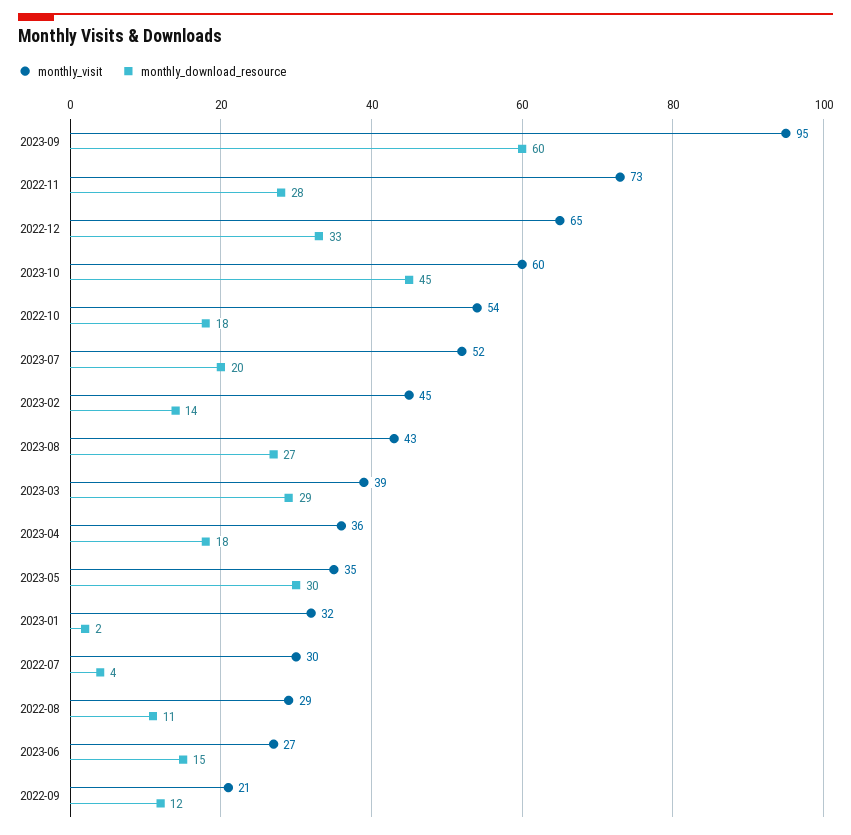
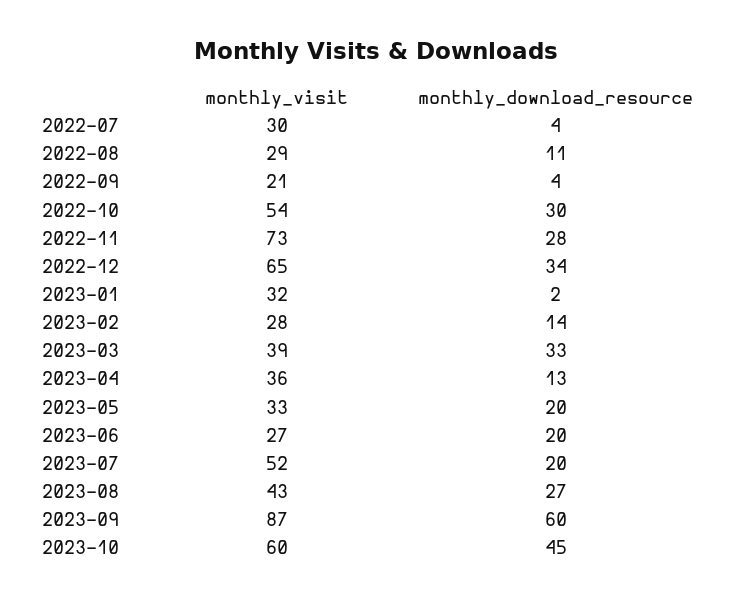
  {
    "monthly_visit": {
-     "2023-09": 95,
+     "2023-09": 87,
      "2022-11": 73,
      "2022-12": 65,
      "2023-10": 60,
      "2022-10": 54,
      "2023-07": 52,
-     "2023-02": 45,
+     "2023-02": 28,
      "2023-08": 43,
      "2023-03": 39,
      "2023-04": 36,
-     "2023-05": 35,
+     "2023-05": 33,
      "2023-01": 32,
      "2022-07": 30,
      "2022-08": 29,
      "2023-06": 27,
      "2022-09": 21
    },
    "monthly_download_resource": {
      "2023-09": 60,
      "2022-11": 28,
-     "2022-12": 33,
+     "2022-12": 34,
      "2023-10": 45,
-     "2022-10": 18,
+     "2022-10": 30,
      "2023-07": 20,
      "2023-02": 14,
      "2023-08": 27,
-     "2023-03": 29,
+     "2023-03": 33,
-     "2023-04": 18,
+     "2023-04": 13,
-     "2023-05": 30,
+     "2023-05": 20,
      "2023-01": 2,
      "2022-07": 4,
      "2022-08": 11,
-     "2023-06": 15,
+     "2023-06": 20,
-     "2022-09": 12
+     "2022-09": 4
    }
  }

